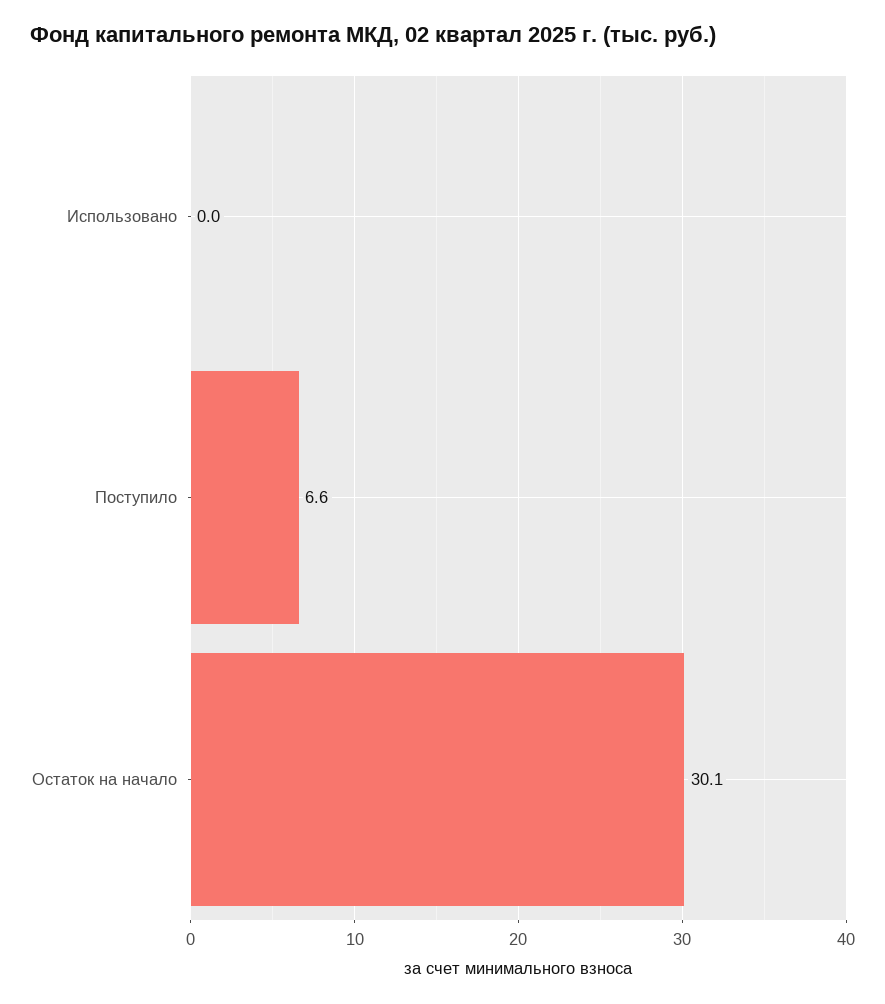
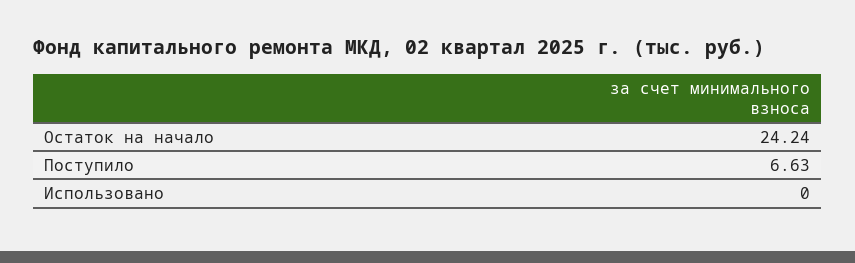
  {
    "Использовано": 0,
    "Поступило": 6.63,
-   "Остаток на начало": 30.1
+   "Остаток на начало": 24.24
  }

